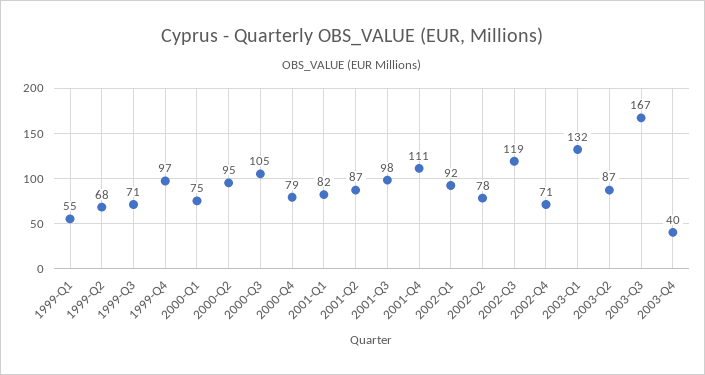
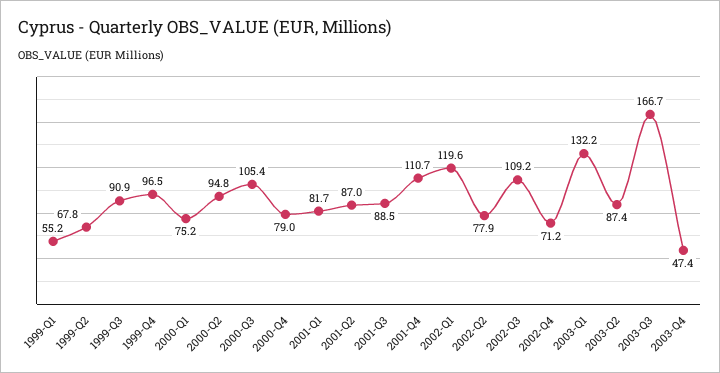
  {
    "1999-Q1": 55.2,
    "1999-Q2": 67.8,
-   "1999-Q3": 71,
+   "1999-Q3": 90.9,
    "1999-Q4": 96.5,
    "2000-Q1": 75.2,
    "2000-Q2": 94.8,
    "2000-Q3": 105.4,
    "2000-Q4": 79,
    "2001-Q1": 81.7,
    "2001-Q2": 87,
-   "2001-Q3": 98,
+   "2001-Q3": 88.5,
    "2001-Q4": 110.7,
-   "2002-Q1": 92,
+   "2002-Q1": 119.6,
    "2002-Q2": 77.9,
-   "2002-Q3": 119,
+   "2002-Q3": 109.2,
    "2002-Q4": 71.2,
    "2003-Q1": 132.2,
    "2003-Q2": 87.4,
    "2003-Q3": 166.7,
-   "2003-Q4": 40
+   "2003-Q4": 47.4
  }

